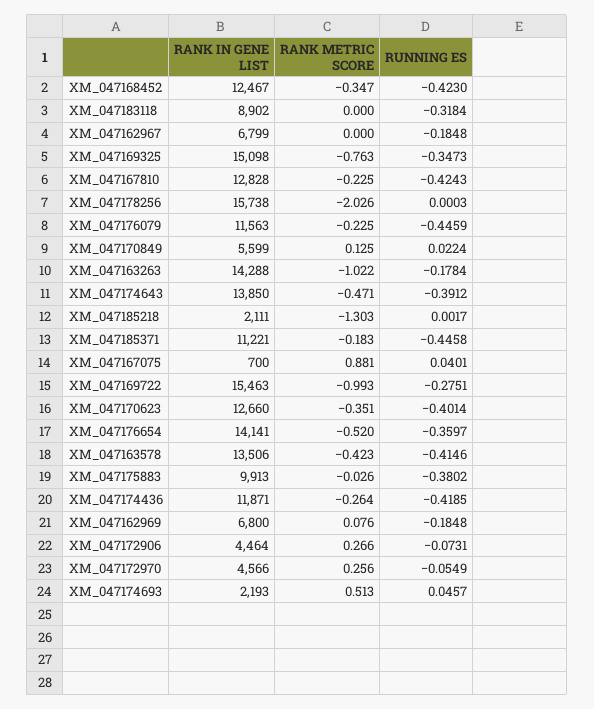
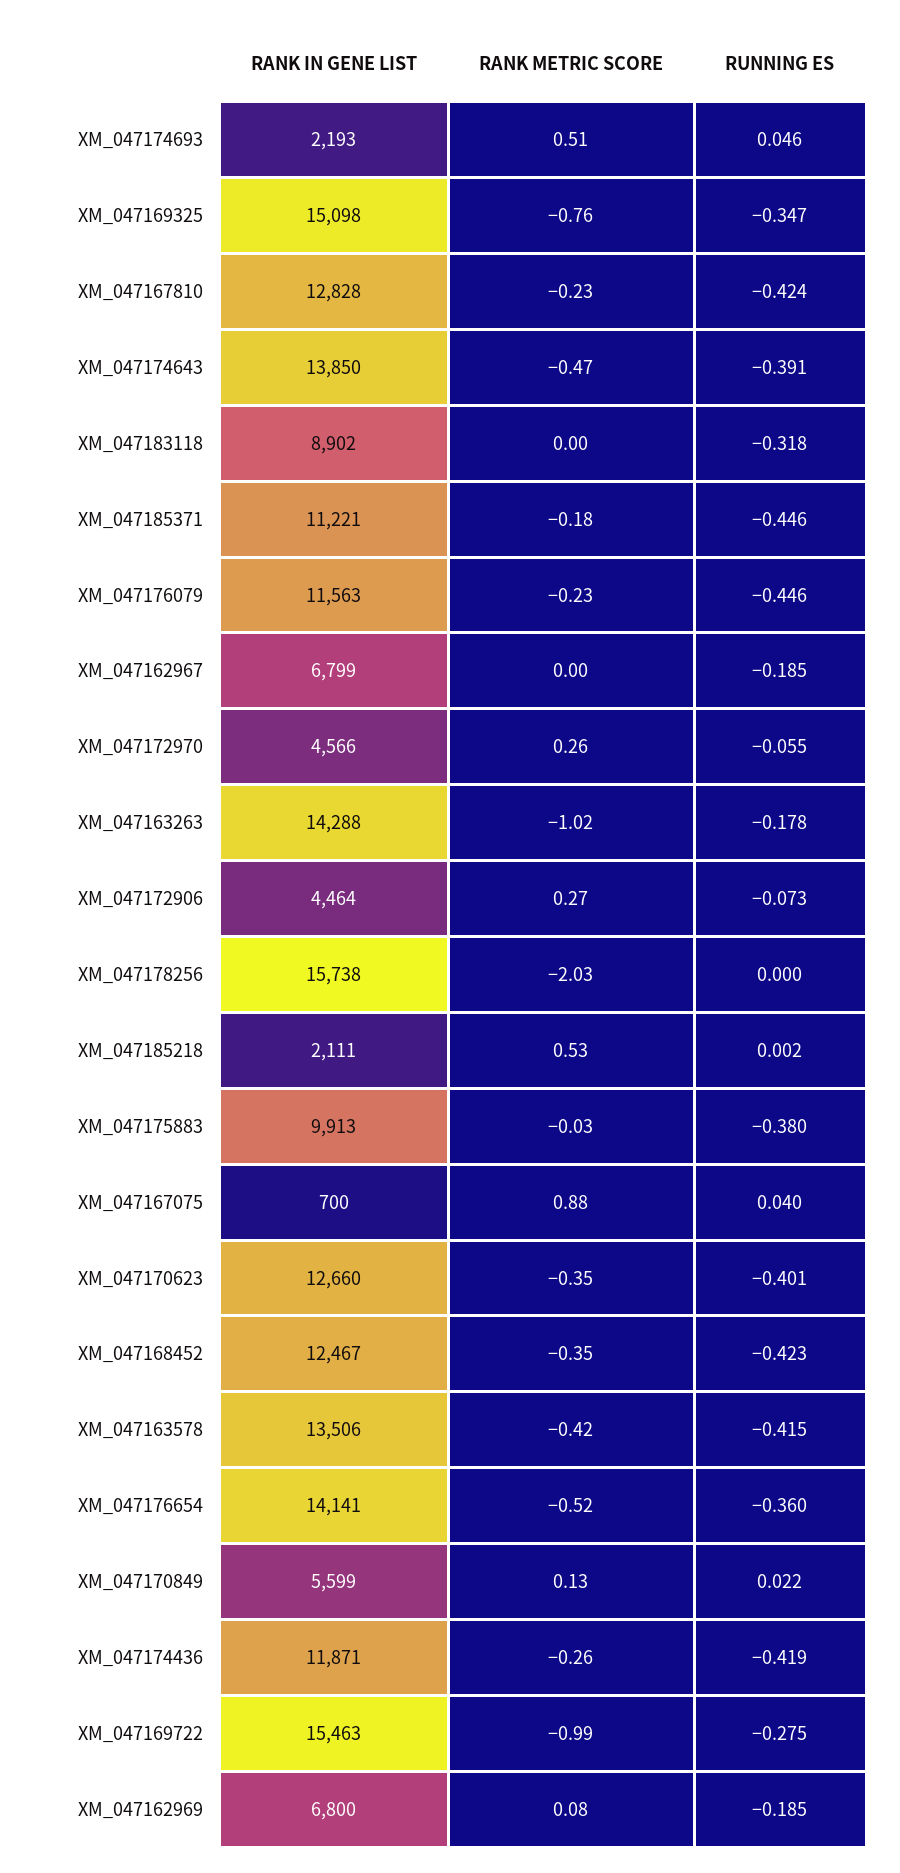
  {
    "RANK IN GENE LIST": {
      "XM_047168452": 12467,
      "XM_047183118": 8902,
      "XM_047162967": 6799,
      "XM_047169325": 15098,
      "XM_047167810": 12828,
      "XM_047178256": 15738,
      "XM_047176079": 11563,
      "XM_047170849": 5599,
      "XM_047163263": 14288,
      "XM_047174643": 13850,
      "XM_047185218": 2111,
      "XM_047185371": 11221,
      "XM_047167075": 700,
      "XM_047169722": 15463,
      "XM_047170623": 12660,
      "XM_047176654": 14141,
      "XM_047163578": 13506,
      "XM_047175883": 9913,
      "XM_047174436": 11871,
      "XM_047162969": 6800,
      "XM_047172906": 4464,
      "XM_047172970": 4566,
      "XM_047174693": 2193
    },
    "RANK METRIC SCORE": {
      "XM_047168452": -0.347,
      "XM_047183118": 0,
      "XM_047162967": 0,
      "XM_047169325": -0.763,
      "XM_047167810": -0.225,
      "XM_047178256": -2.026,
      "XM_047176079": -0.225,
      "XM_047170849": 0.125,
      "XM_047163263": -1.022,
      "XM_047174643": -0.471,
-     "XM_047185218": -1.303,
+     "XM_047185218": 0.53,
      "XM_047185371": -0.183,
      "XM_047167075": 0.881,
      "XM_047169722": -0.993,
      "XM_047170623": -0.351,
      "XM_047176654": -0.52,
      "XM_047163578": -0.423,
      "XM_047175883": -0.026,
      "XM_047174436": -0.264,
      "XM_047162969": 0.076,
      "XM_047172906": 0.266,
      "XM_047172970": 0.256,
      "XM_047174693": 0.513
    },
    "RUNNING ES": {
      "XM_047168452": -0.423,
      "XM_047183118": -0.3184,
      "XM_047162967": -0.1848,
      "XM_047169325": -0.3473,
      "XM_047167810": -0.4243,
      "XM_047178256": 0.0003,
      "XM_047176079": -0.4459,
      "XM_047170849": 0.0224,
      "XM_047163263": -0.1784,
      "XM_047174643": -0.3912,
      "XM_047185218": 0.0017,
      "XM_047185371": -0.4458,
      "XM_047167075": 0.0401,
      "XM_047169722": -0.2751,
      "XM_047170623": -0.4014,
      "XM_047176654": -0.3597,
      "XM_047163578": -0.4146,
      "XM_047175883": -0.3802,
      "XM_047174436": -0.4185,
      "XM_047162969": -0.1848,
      "XM_047172906": -0.0731,
      "XM_047172970": -0.0549,
      "XM_047174693": 0.0457
    }
  }

